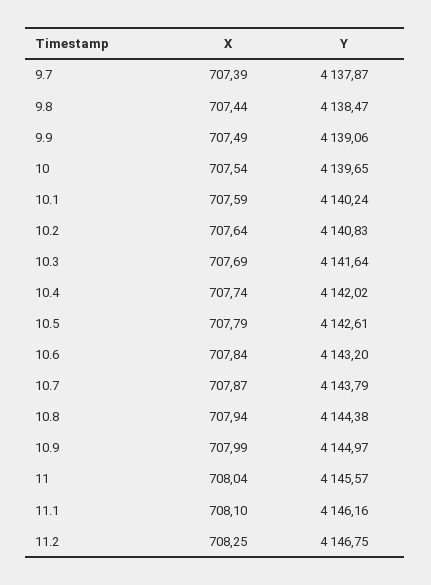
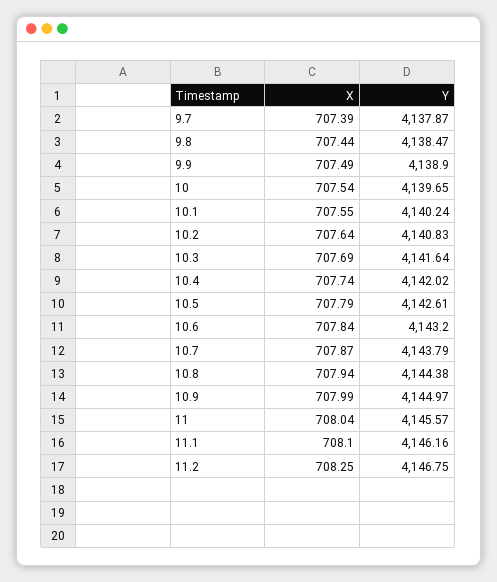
  {
    "X": {
      "9.7": 707.39,
      "9.8": 707.44,
      "9.9": 707.49,
      "10": 707.54,
-     "10.1": 707.59,
+     "10.1": 707.55,
      "10.2": 707.64,
      "10.3": 707.69,
      "10.4": 707.74,
      "10.5": 707.79,
      "10.6": 707.84,
      "10.7": 707.87,
      "10.8": 707.94,
      "10.9": 707.99,
      "11": 708.04,
      "11.1": 708.1,
      "11.2": 708.25
    },
    "Y": {
      "9.7": 4137.87,
      "9.8": 4138.47,
-     "9.9": 4139.06,
+     "9.9": 4138.9,
      "10": 4139.65,
      "10.1": 4140.24,
      "10.2": 4140.83,
      "10.3": 4141.64,
      "10.4": 4142.02,
      "10.5": 4142.61,
      "10.6": 4143.2,
      "10.7": 4143.79,
      "10.8": 4144.38,
      "10.9": 4144.97,
      "11": 4145.57,
      "11.1": 4146.16,
      "11.2": 4146.75
    }
  }

